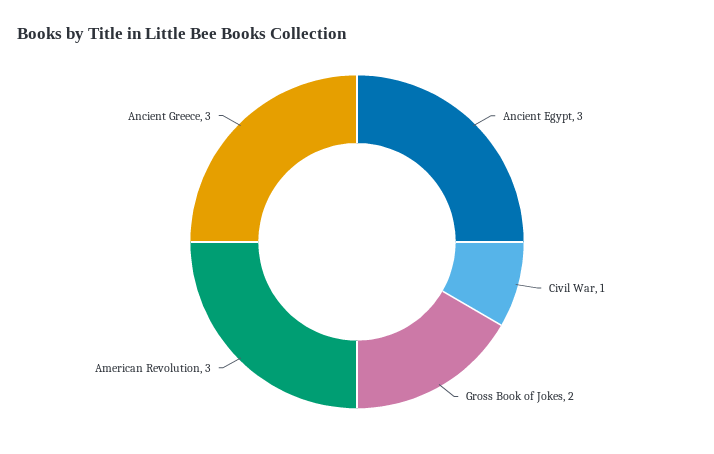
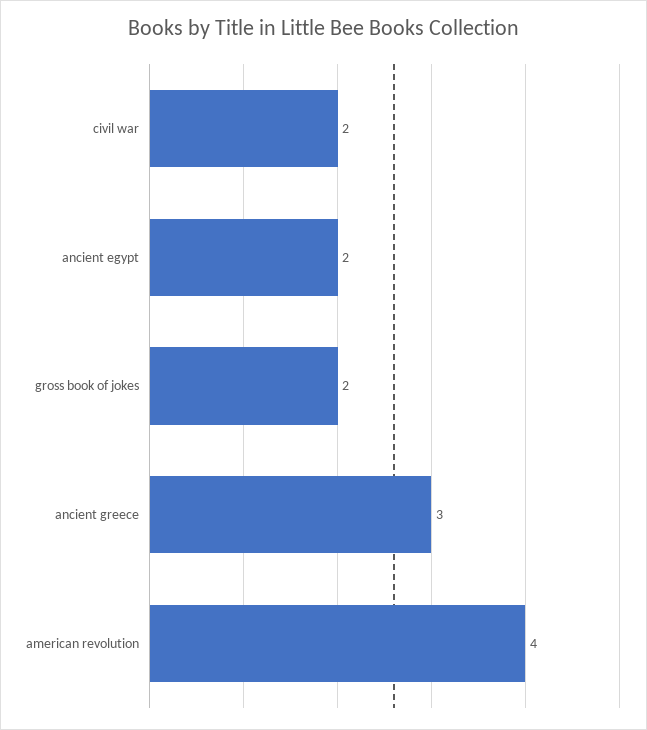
  {
-   "Ancient Egypt": 3,
+   "Ancient Egypt": 2,
-   "Civil War": 1,
+   "Civil War": 2,
    "Gross Book of Jokes": 2,
-   "American Revolution": 3,
+   "American Revolution": 4,
    "Ancient Greece": 3
  }

